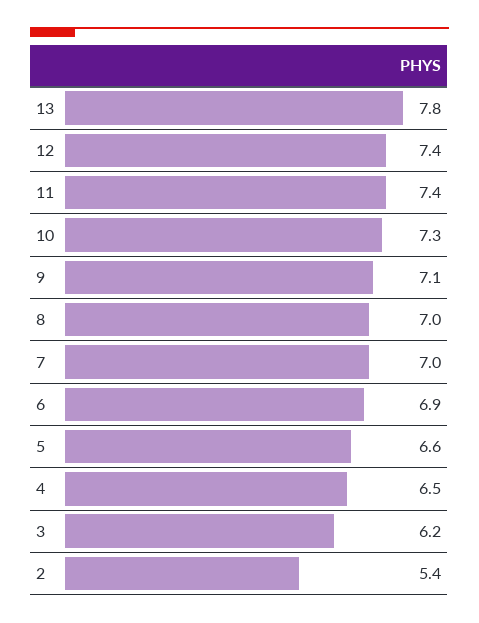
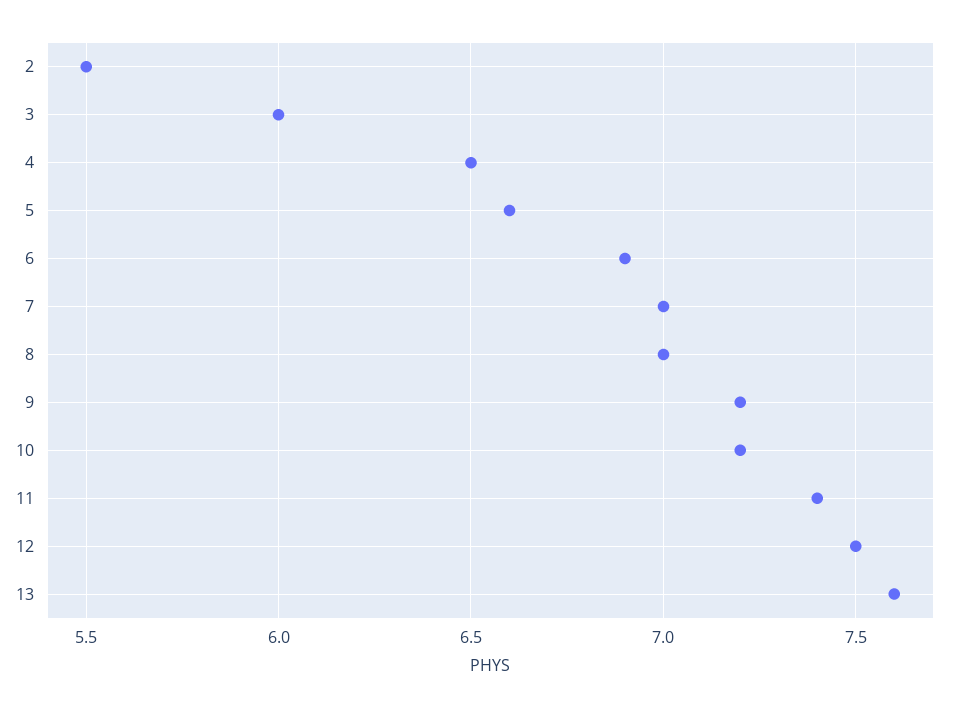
  {
-   "13": 7.8,
+   "13": 7.6,
-   "12": 7.4,
+   "12": 7.5,
    "11": 7.4,
-   "10": 7.3,
+   "10": 7.2,
-   "9": 7.1,
+   "9": 7.2,
    "8": 7,
    "7": 7,
    "6": 6.9,
    "5": 6.6,
    "4": 6.5,
-   "3": 6.2,
+   "3": 6,
-   "2": 5.4
+   "2": 5.5
  }

